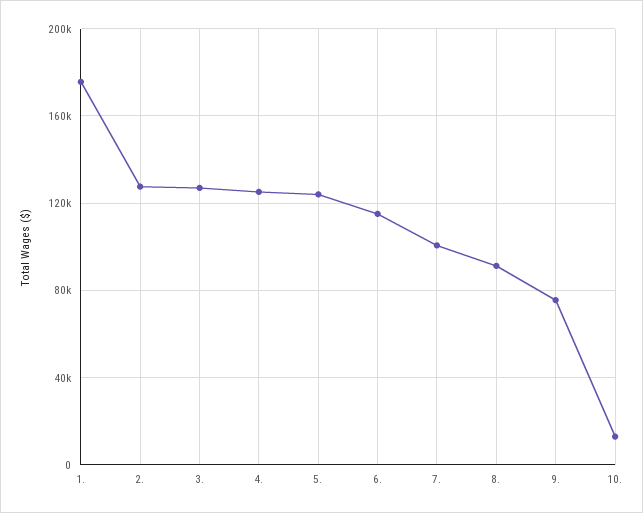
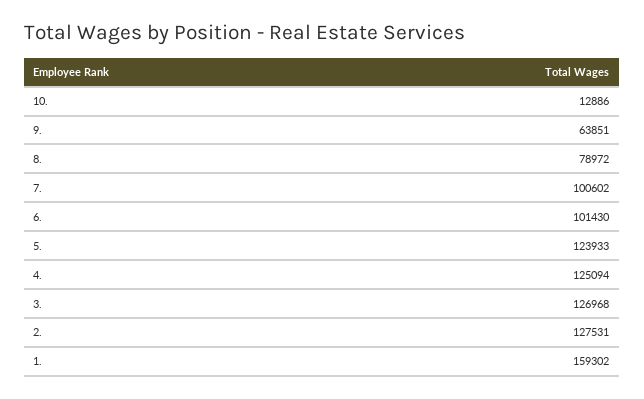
  {
-   "1.": 175000,
+   "1.": 159302,
    "2.": 127531,
    "3.": 126968,
    "4.": 125094,
    "5.": 123933,
-   "6.": 115000,
+   "6.": 101430,
    "7.": 100602,
-   "8.": 90000,
+   "8.": 78972,
-   "9.": 75000,
+   "9.": 63851,
    "10.": 12886
  }

